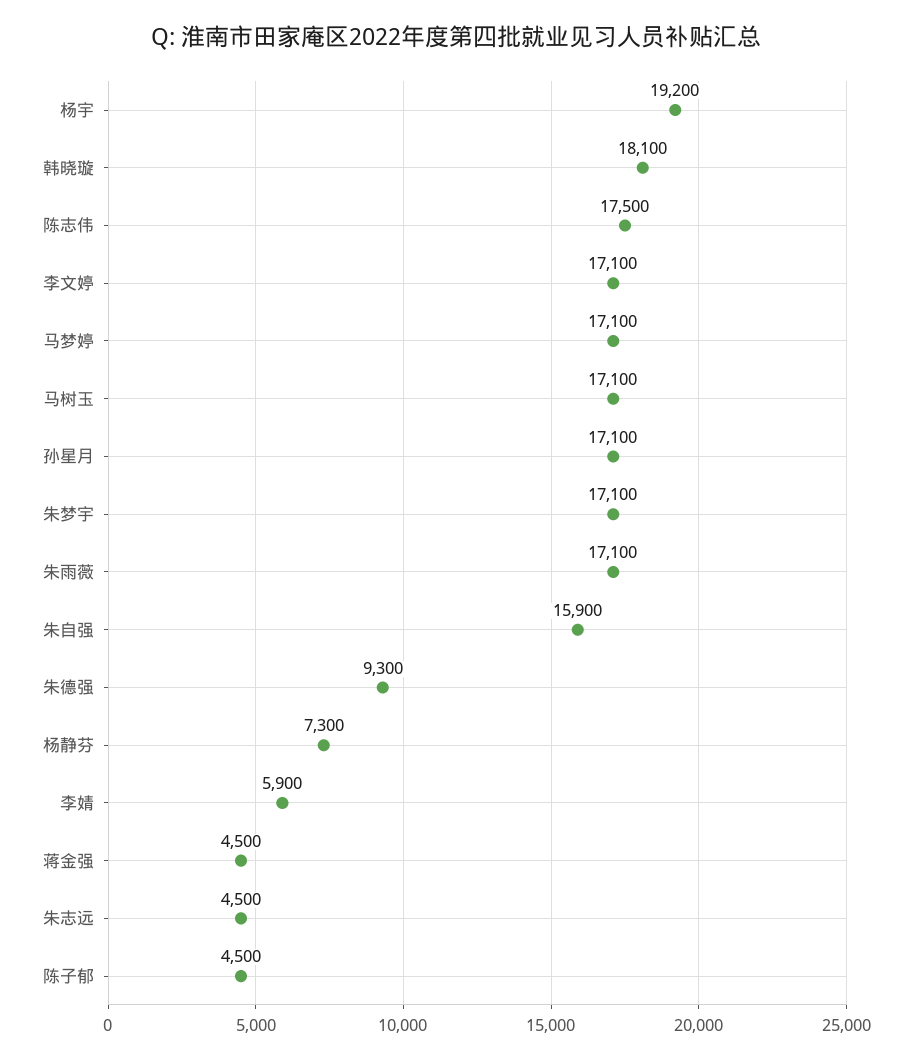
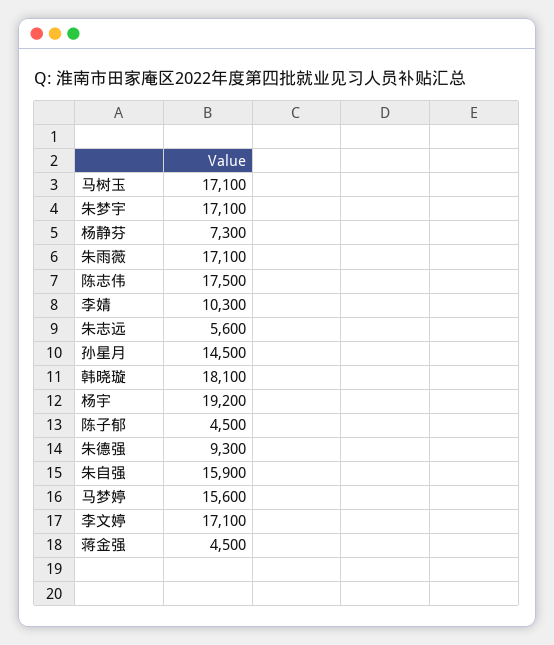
  {
    "杨宇": 19200,
    "韩晓璇": 18100,
    "陈志伟": 17500,
    "李文婷": 17100,
-   "马梦婷": 17100,
+   "马梦婷": 15600,
    "马树玉": 17100,
-   "孙星月": 17100,
+   "孙星月": 14500,
    "朱梦宇": 17100,
    "朱雨薇": 17100,
    "朱自强": 15900,
    "朱德强": 9300,
    "杨静芬": 7300,
-   "李婧": 5900,
+   "李婧": 10300,
    "蒋金强": 4500,
-   "朱志远": 4500,
+   "朱志远": 5600,
    "陈子郁": 4500
  }

